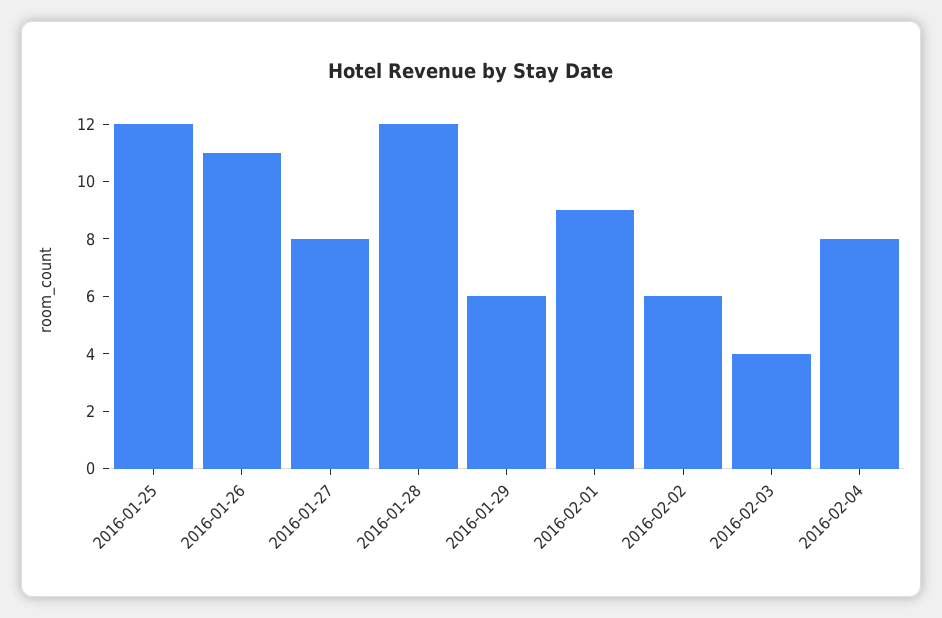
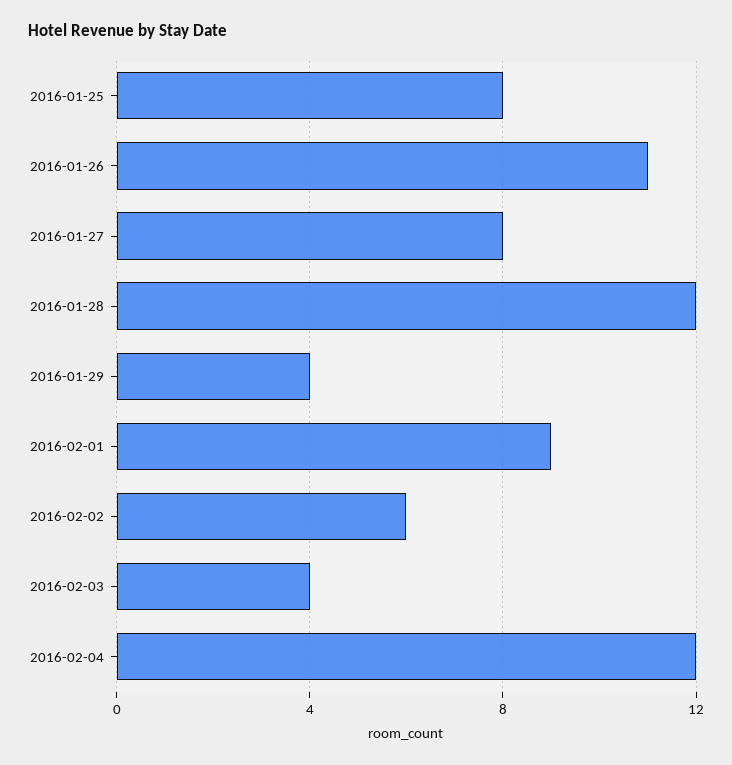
  {
-   "2016-01-25": 12,
+   "2016-01-25": 8,
    "2016-01-26": 11,
    "2016-01-27": 8,
    "2016-01-28": 12,
-   "2016-01-29": 6,
+   "2016-01-29": 4,
    "2016-02-01": 9,
    "2016-02-02": 6,
    "2016-02-03": 4,
-   "2016-02-04": 8
+   "2016-02-04": 12
  }

